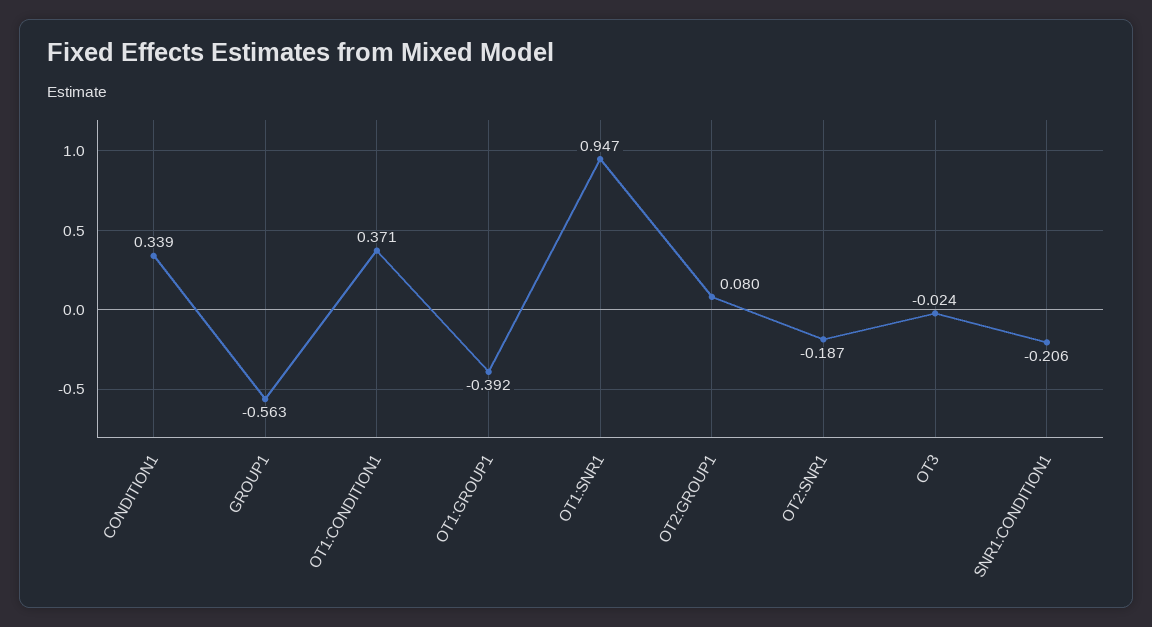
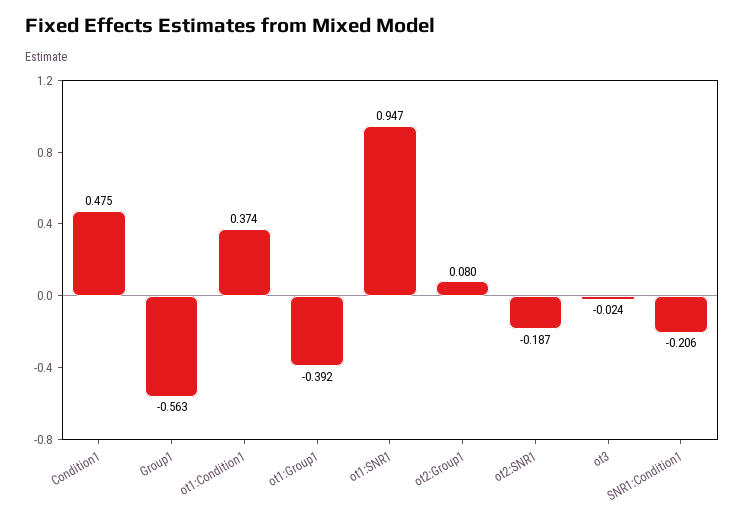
  {
-   "CONDITION1": 0.339,
+   "CONDITION1": 0.475,
    "GROUP1": -0.563,
-   "OT1:CONDITION1": 0.371,
+   "OT1:CONDITION1": 0.374,
    "OT1:GROUP1": -0.392,
    "OT1:SNR1": 0.947,
    "OT2:GROUP1": 0.08,
    "OT2:SNR1": -0.187,
    "OT3": -0.024,
    "SNR1:CONDITION1": -0.206
  }

